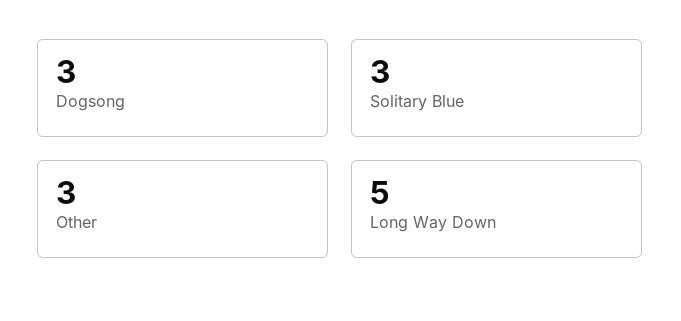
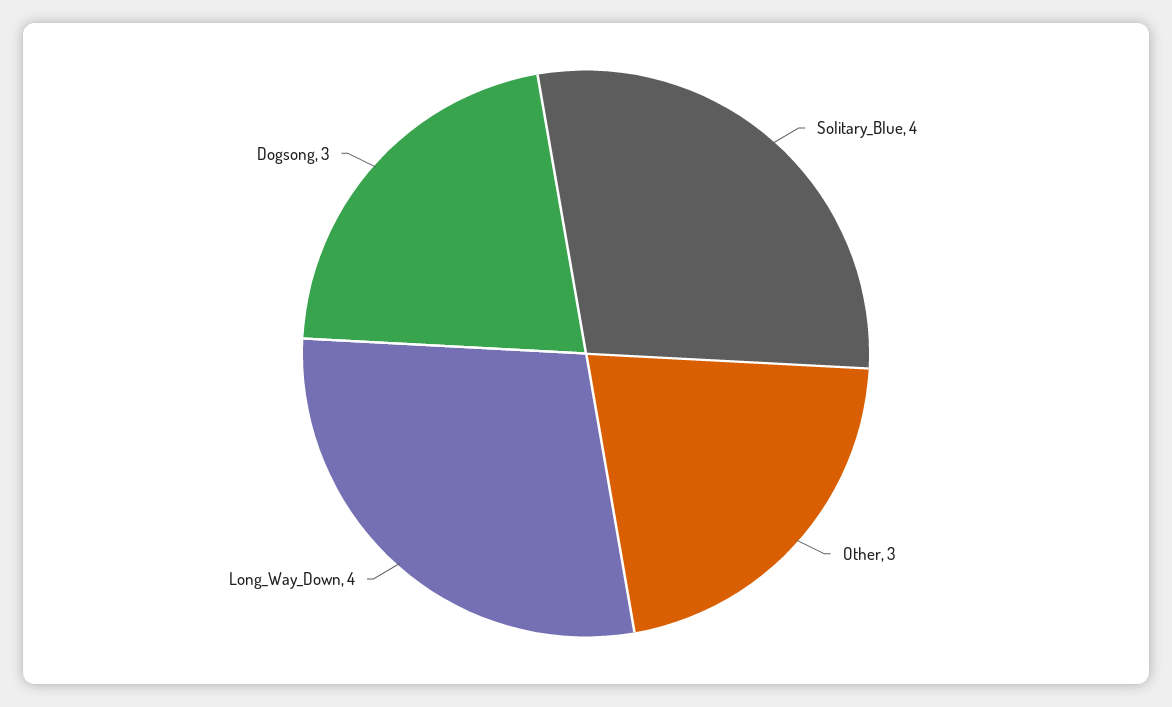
  {
    "Dogsong": 3,
-   "Solitary Blue": 3,
+   "Solitary Blue": 4,
    "Other": 3,
-   "Long Way Down": 5
+   "Long Way Down": 4
  }

